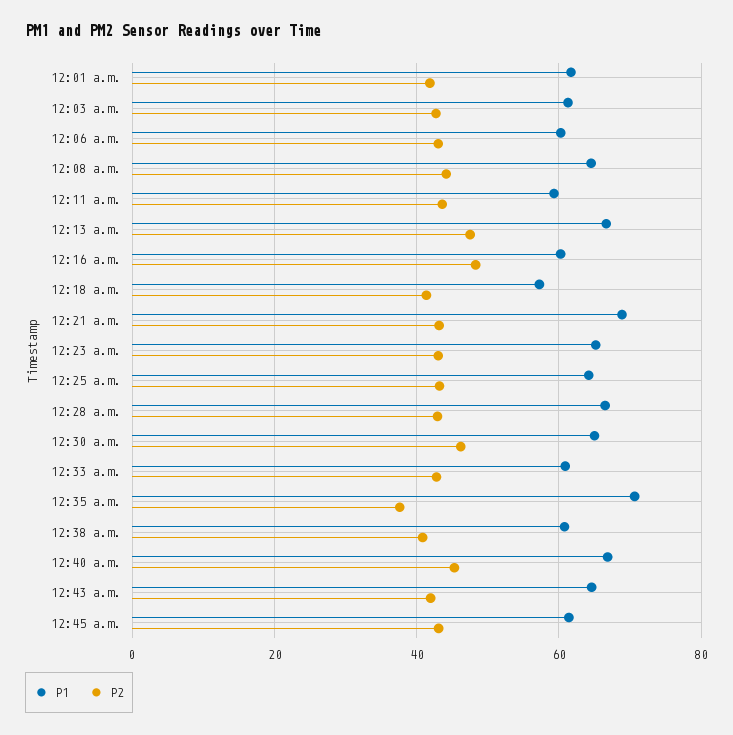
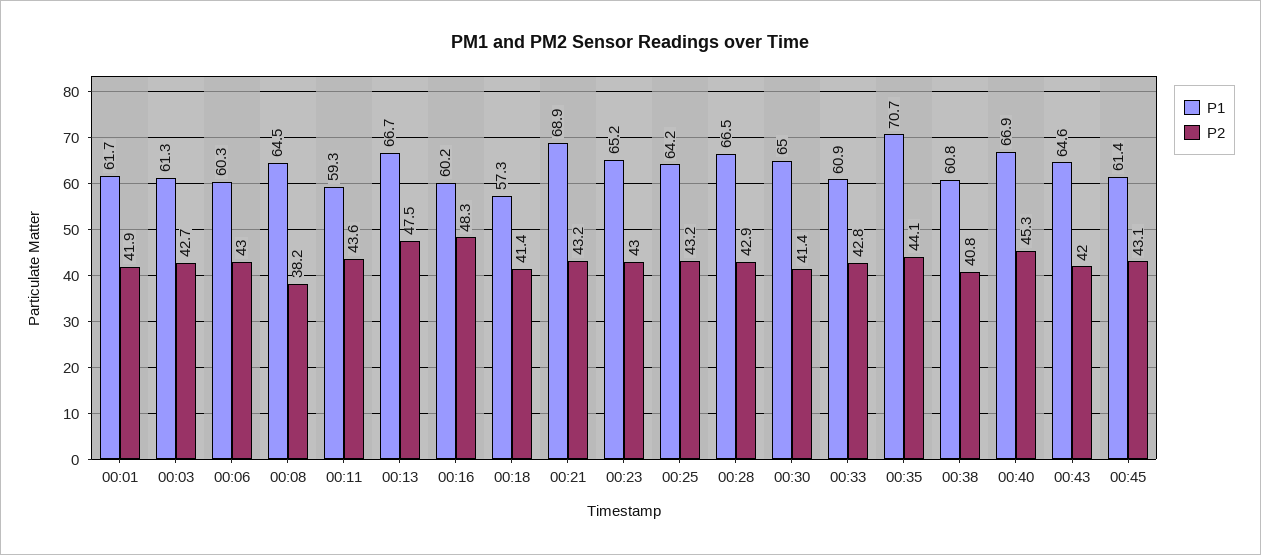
  {
    "P1": {
      "12:01 a.m.": 61.7,
      "12:03 a.m.": 61.3,
      "12:06 a.m.": 60.3,
      "12:08 a.m.": 64.5,
      "12:11 a.m.": 59.3,
      "12:13 a.m.": 66.7,
      "12:16 a.m.": 60.2,
      "12:18 a.m.": 57.3,
      "12:21 a.m.": 68.9,
      "12:23 a.m.": 65.2,
      "12:25 a.m.": 64.2,
      "12:28 a.m.": 66.5,
      "12:30 a.m.": 65,
      "12:33 a.m.": 60.9,
      "12:35 a.m.": 70.7,
      "12:38 a.m.": 60.8,
      "12:40 a.m.": 66.9,
      "12:43 a.m.": 64.6,
      "12:45 a.m.": 61.4
    },
    "P2": {
      "12:01 a.m.": 41.9,
      "12:03 a.m.": 42.7,
      "12:06 a.m.": 43,
-     "12:08 a.m.": 44,
+     "12:08 a.m.": 38.2,
      "12:11 a.m.": 43.6,
      "12:13 a.m.": 47.5,
      "12:16 a.m.": 48.3,
      "12:18 a.m.": 41.4,
      "12:21 a.m.": 43.2,
      "12:23 a.m.": 43,
      "12:25 a.m.": 43.2,
      "12:28 a.m.": 42.9,
-     "12:30 a.m.": 46,
+     "12:30 a.m.": 41.4,
      "12:33 a.m.": 42.8,
-     "12:35 a.m.": 38,
+     "12:35 a.m.": 44.1,
      "12:38 a.m.": 40.8,
      "12:40 a.m.": 45.3,
      "12:43 a.m.": 42,
      "12:45 a.m.": 43.1
    }
  }

